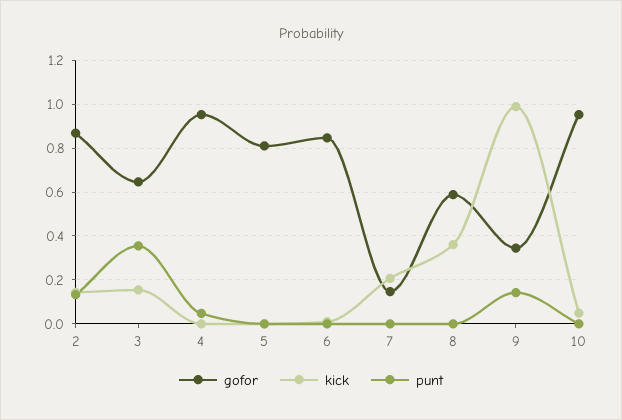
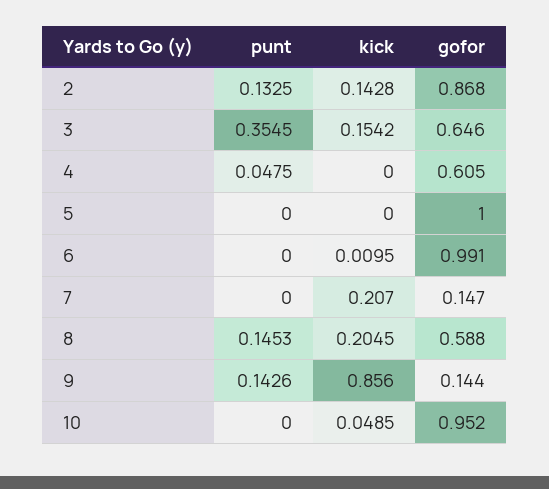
  {
    "gofor": {
      "2": 0.868,
      "3": 0.646,
-     "4": 0.95,
+     "4": 0.605,
-     "5": 0.8,
+     "5": 1,
-     "6": 0.85,
+     "6": 0.991,
      "7": 0.147,
      "8": 0.588,
-     "9": 0.35,
+     "9": 0.144,
      "10": 0.952
    },
    "kick": {
      "2": 0.1428,
      "3": 0.1542,
      "4": 0,
      "5": 0,
      "6": 0.0095,
      "7": 0.207,
-     "8": 0.35,
+     "8": 0.2045,
-     "9": 1,
+     "9": 0.856,
      "10": 0.0485
    },
    "punt": {
      "2": 0.1325,
      "3": 0.3545,
      "4": 0.0475,
      "5": 0,
      "6": 0,
      "7": 0,
-     "8": 0,
+     "8": 0.1453,
      "9": 0.1426,
      "10": 0
    }
  }

